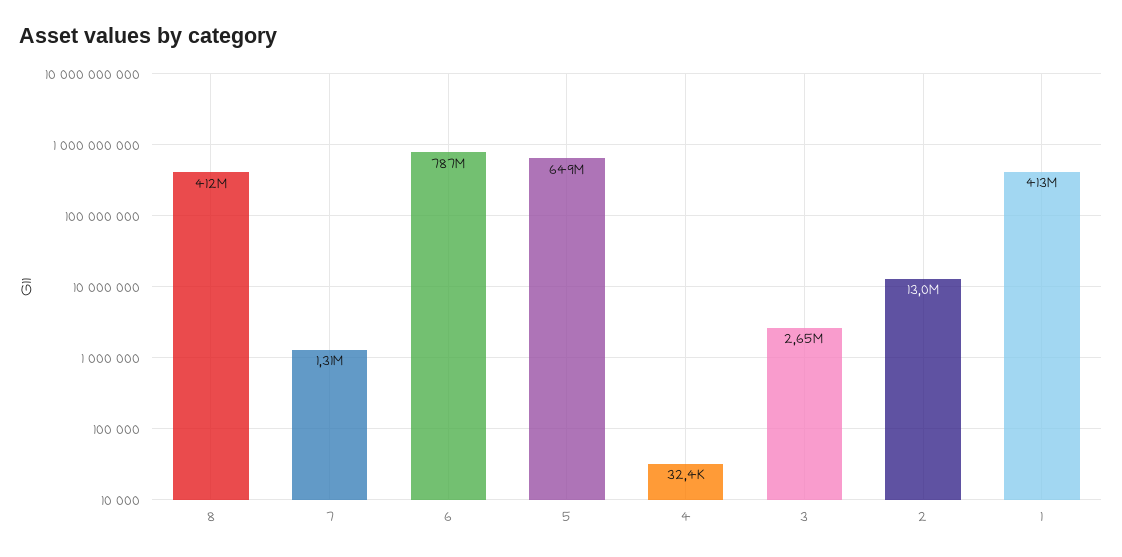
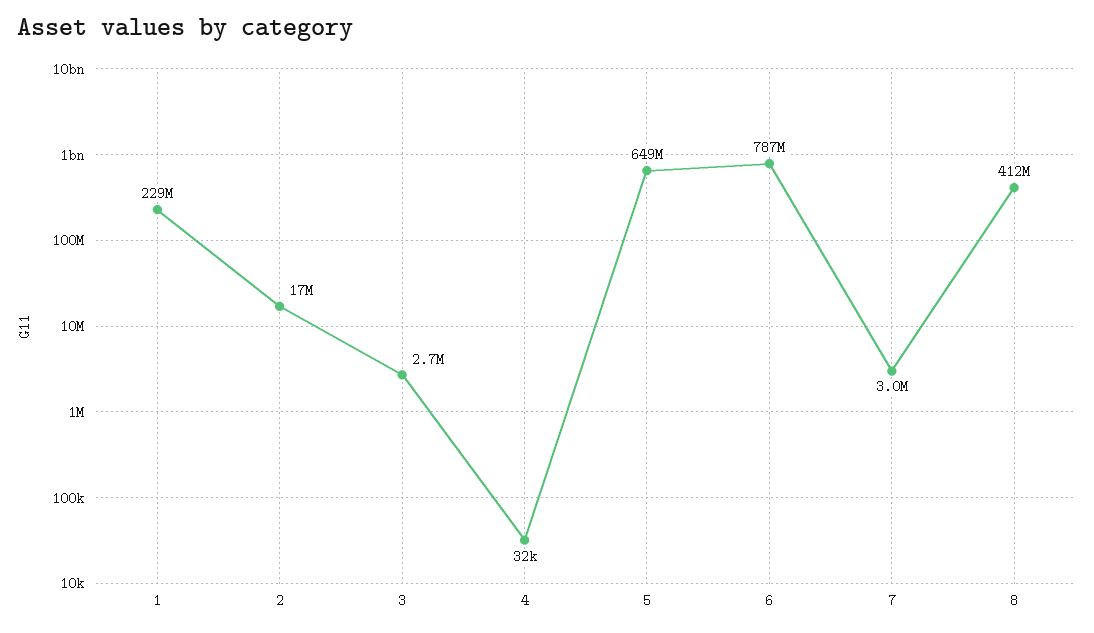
  {
    "8": 412000000,
-   "7": 1310000,
+   "7": 3000000,
    "6": 787000000,
    "5": 649000000,
    "4": 32400,
    "3": 2650000,
-   "2": 13000000,
+   "2": 17000000,
-   "1": 413000000
+   "1": 229000000
  }

